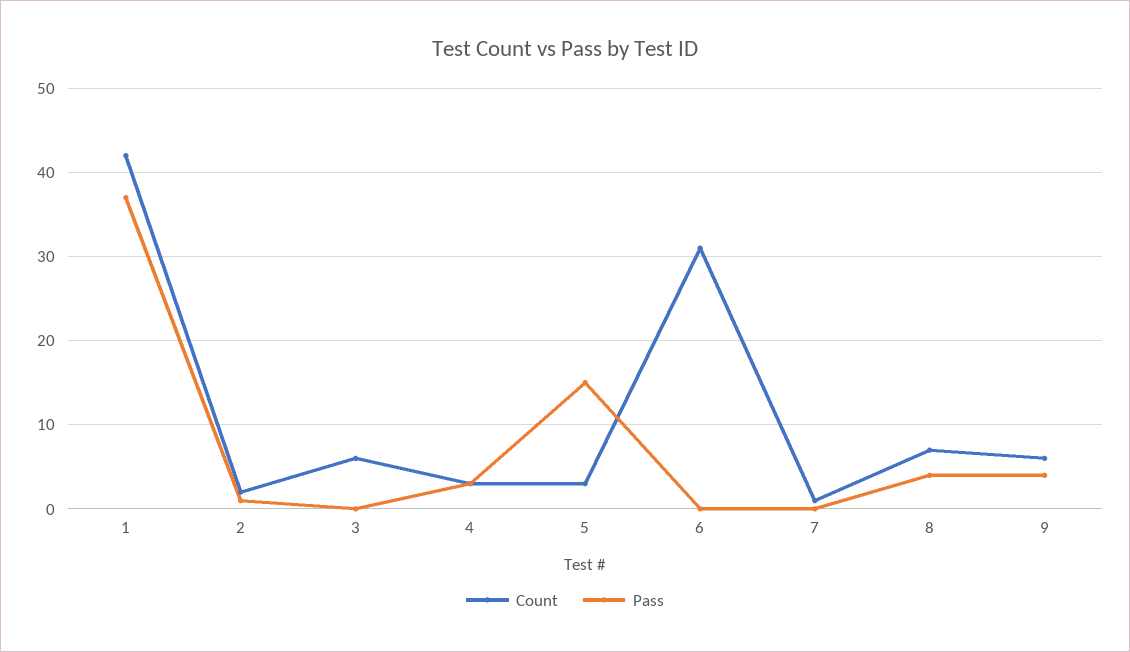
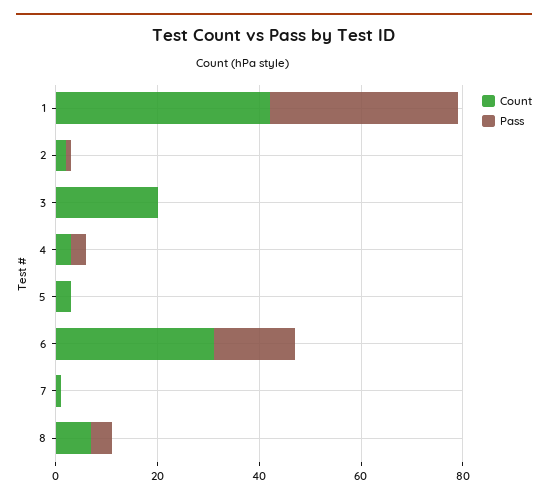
  {
    "Count": {
      "1": 42,
      "2": 2,
-     "3": 6,
+     "3": 20,
      "4": 3,
      "5": 3,
      "6": 31,
      "7": 1,
-     "8": 7,
+     "8": 7
-     "9": 6
    },
    "Pass": {
      "1": 37,
      "2": 1,
      "3": 0,
      "4": 3,
-     "5": 15,
+     "5": 0,
-     "6": 0,
+     "6": 15,
      "7": 0,
-     "8": 4,
+     "8": 4
-     "9": 4
    }
  }

